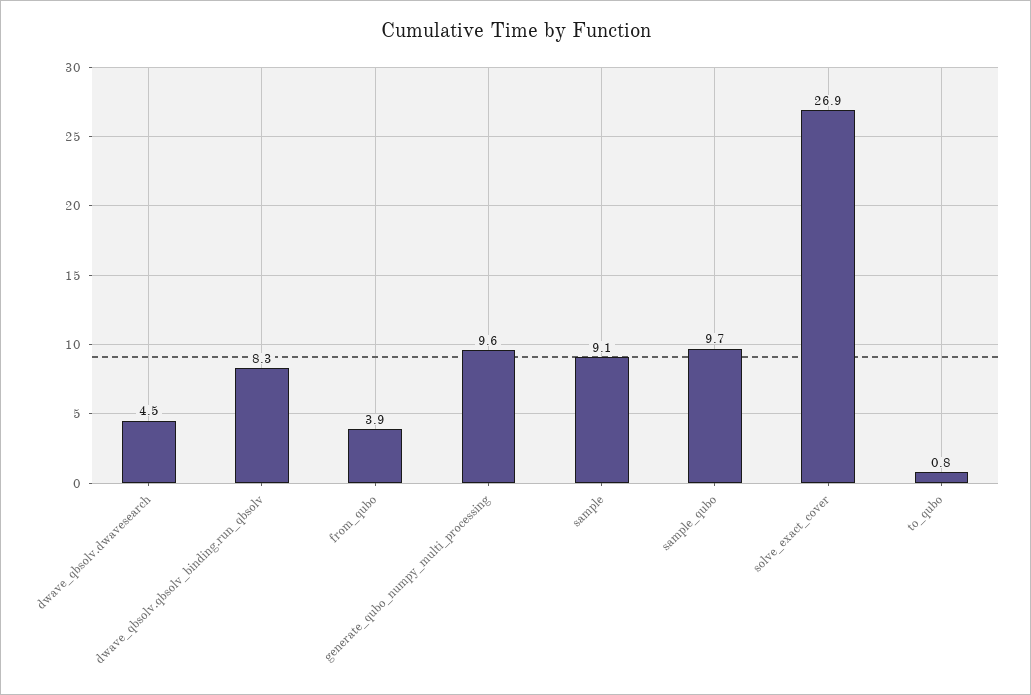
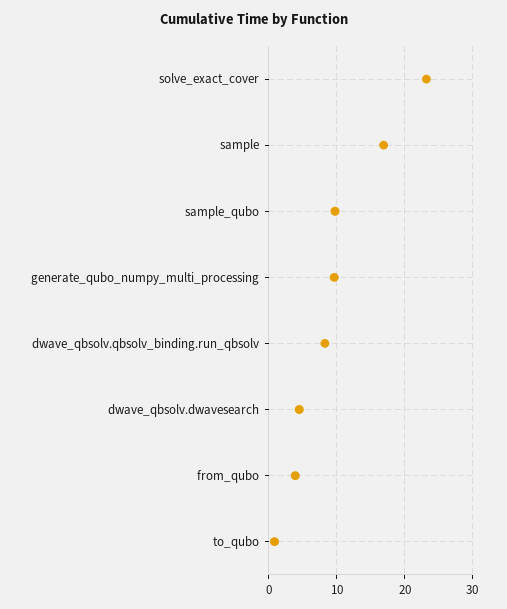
  {
    "dwave_qbsolv.dwavesearch": 4.5,
    "dwave_qbsolv.qbsolv_binding.run_qbsolv": 8.3,
    "from_qubo": 3.9,
    "generate_qubo_numpy_multi_processing": 9.6,
-   "sample": 9.1,
+   "sample": 17,
    "sample_qubo": 9.7,
-   "solve_exact_cover": 26.9,
+   "solve_exact_cover": 23,
    "to_qubo": 0.8
  }

